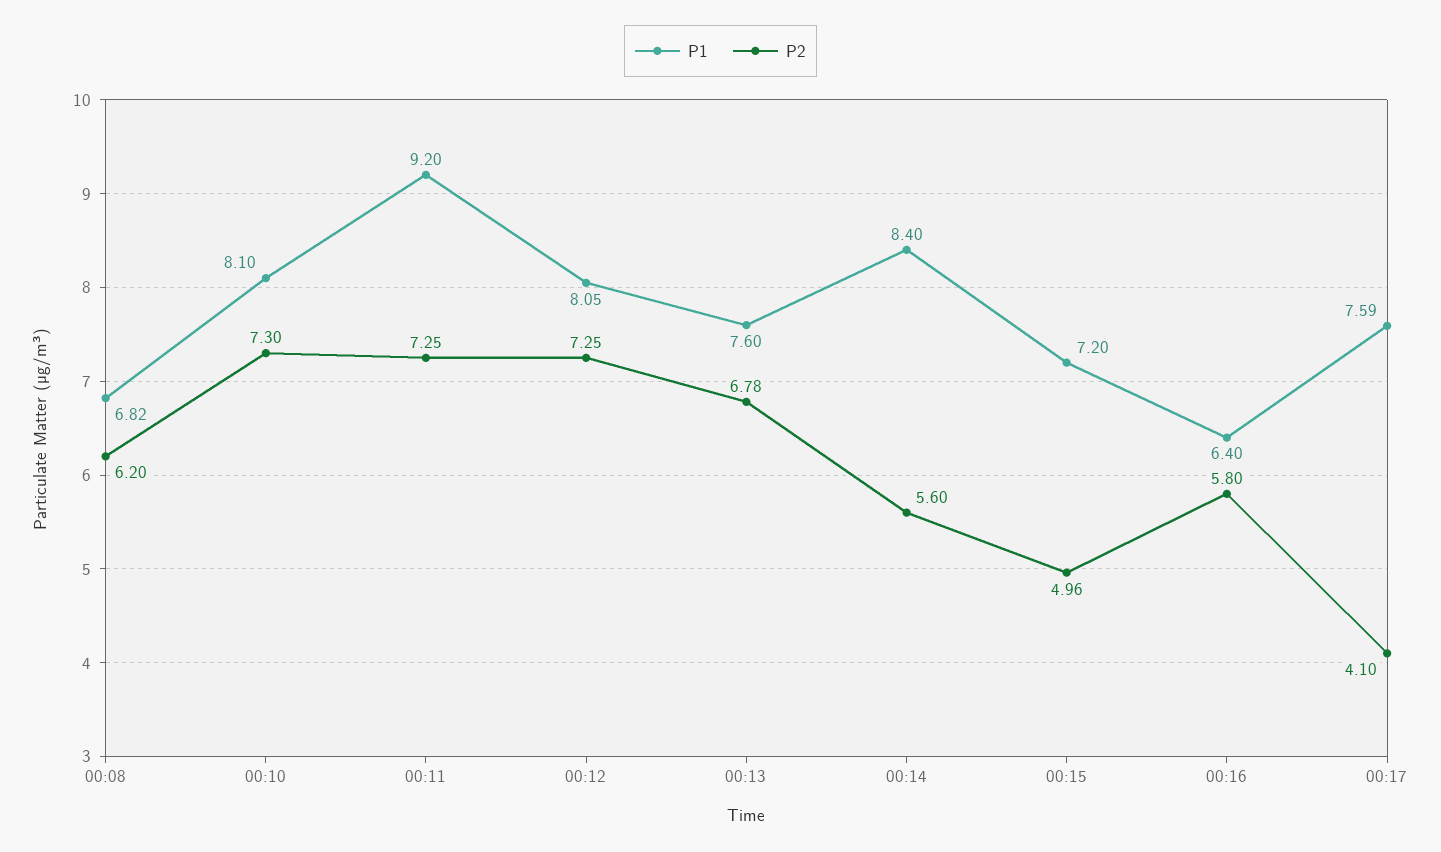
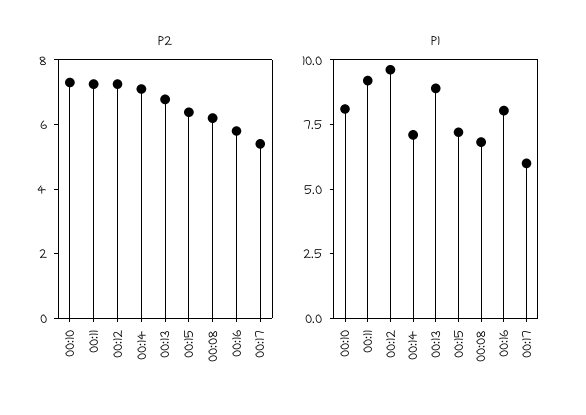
  {
    "P1": {
      "00:08": 6.82,
      "00:10": 8.1,
      "00:11": 9.2,
-     "00:12": 8.05,
+     "00:12": 9.5,
-     "00:13": 7.6,
+     "00:13": 9,
-     "00:14": 8.4,
+     "00:14": 7,
      "00:15": 7.2,
-     "00:16": 6.4,
+     "00:16": 8,
-     "00:17": 7.59
+     "00:17": 6
    },
    "P2": {
      "00:08": 6.2,
      "00:10": 7.3,
      "00:11": 7.25,
      "00:12": 7.25,
      "00:13": 6.78,
-     "00:14": 5.6,
+     "00:14": 7,
-     "00:15": 4.96,
+     "00:15": 6.5,
      "00:16": 5.8,
-     "00:17": 4.1
+     "00:17": 5.5
    }
  }

